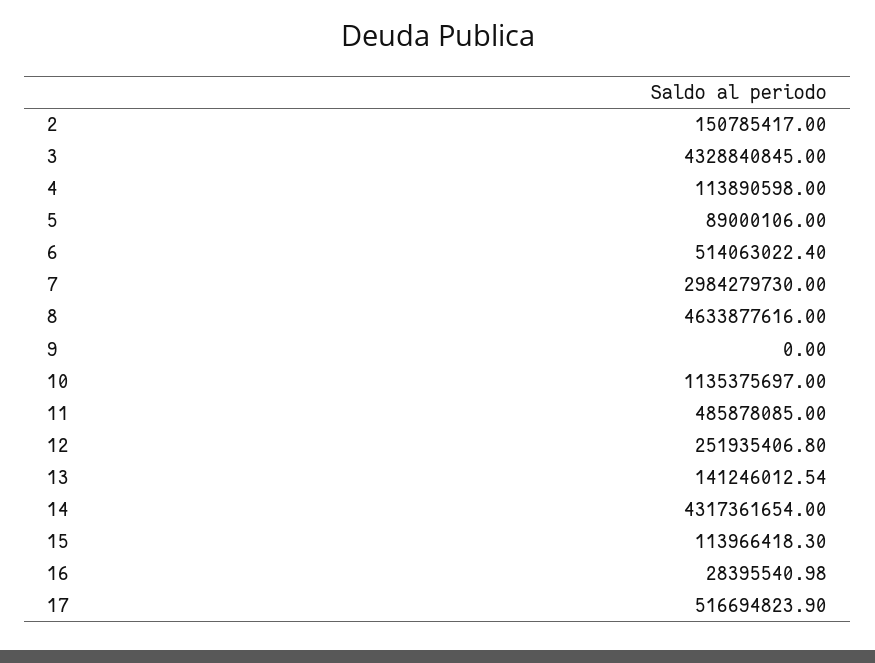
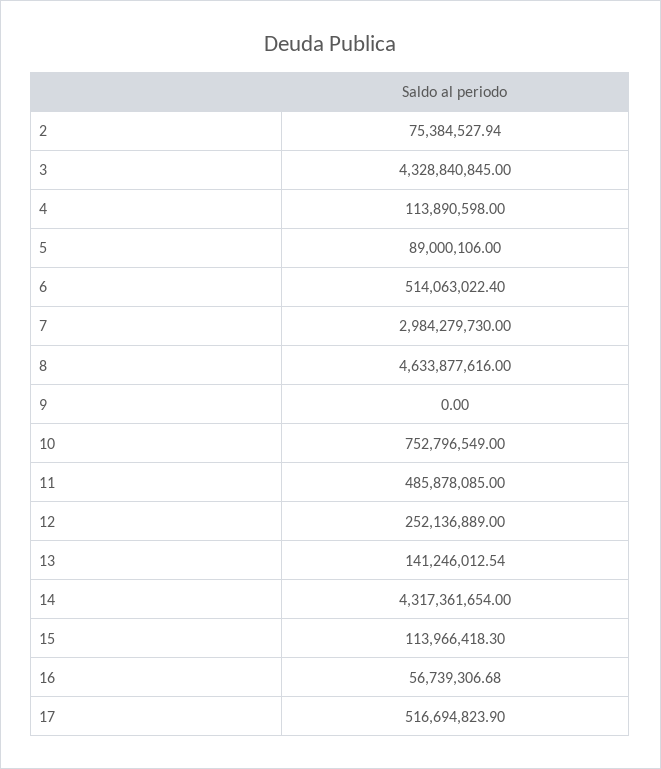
  {
-   "2": 150785417,
+   "2": 75384527.94,
    "3": 4328840845,
    "4": 113890598,
    "5": 89000106,
    "6": 514063022.4,
    "7": 2984279730,
    "8": 4633877616,
    "9": 0,
-   "10": 1135375697,
+   "10": 752796549,
    "11": 485878085,
-   "12": 251935406.8,
+   "12": 252136889,
    "13": 141246012.54,
    "14": 4317361654,
    "15": 113966418.3,
-   "16": 28395540.98,
+   "16": 56739306.68,
    "17": 516694823.9
  }

